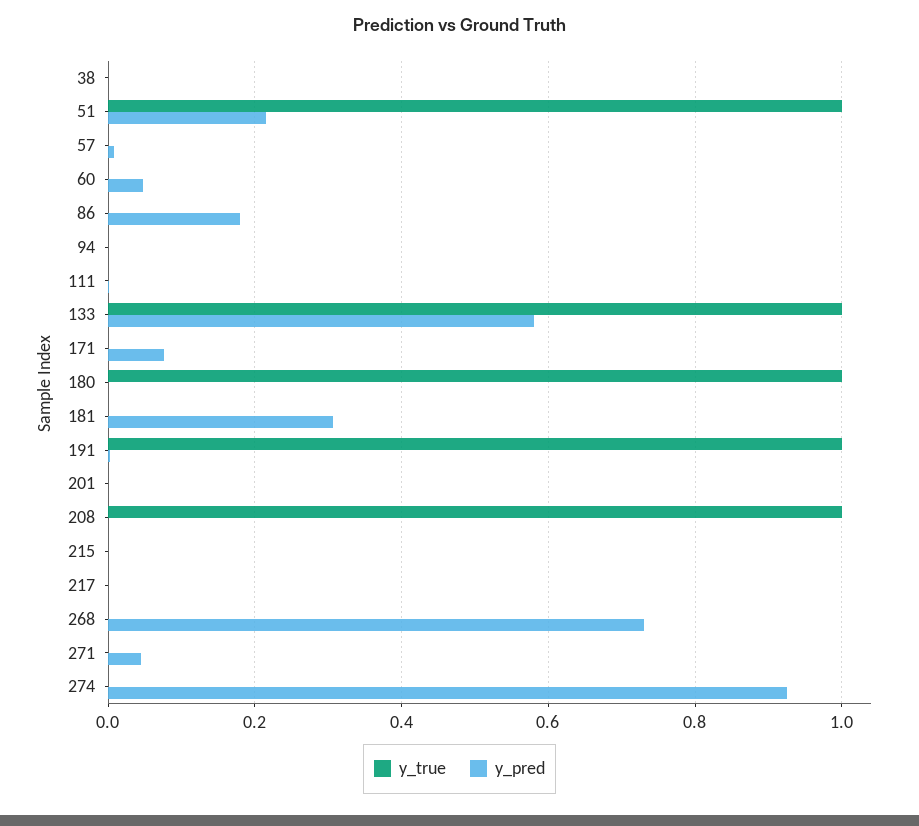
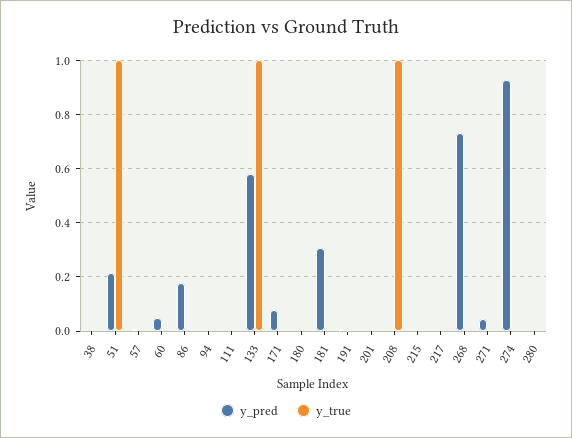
  {
    "y_true": {
      "38": 0,
      "51": 1,
      "57": 0,
      "60": 0,
      "86": 0,
      "94": 0,
      "111": 0,
      "133": 1,
      "171": 0,
-     "180": 1,
+     "180": 0,
      "181": 0,
-     "191": 1,
+     "191": 0,
      "201": 0,
      "208": 1,
      "215": 0,
      "217": 0,
      "268": 0,
      "271": 0,
-     "274": 0
+     "274": 0,
+     "280": 0
    },
    "y_pred": {
      "38": 0,
      "51": 0.22,
      "57": 0,
      "60": 0.04,
      "86": 0.18,
      "94": 0,
      "111": 0,
      "133": 0.58,
      "171": 0.08,
      "180": 0,
      "181": 0.3,
      "191": 0,
      "201": 0,
      "208": 0,
      "215": 0,
      "217": 0,
      "268": 0.74,
      "271": 0.04,
-     "274": 0.92
+     "274": 0.92,
+     "280": 0
    }
  }

